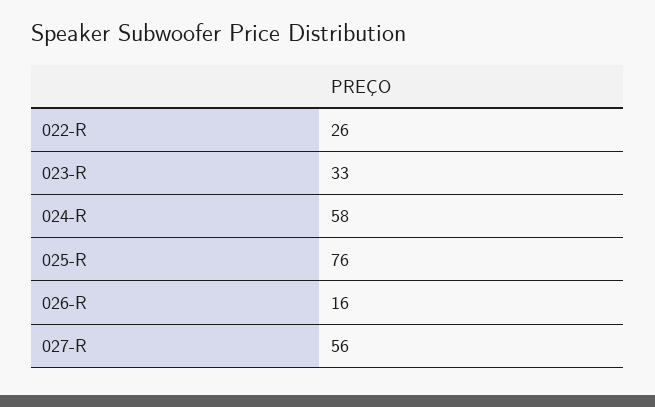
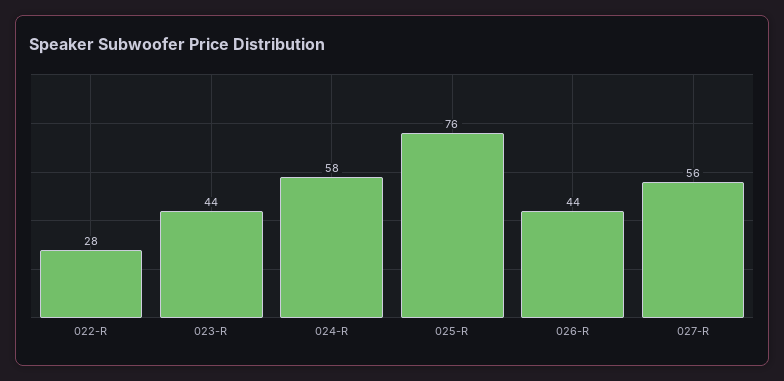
  {
-   "022-R": 26,
+   "022-R": 28,
-   "023-R": 33,
+   "023-R": 44,
    "024-R": 58,
    "025-R": 76,
-   "026-R": 16,
+   "026-R": 44,
    "027-R": 56
  }

